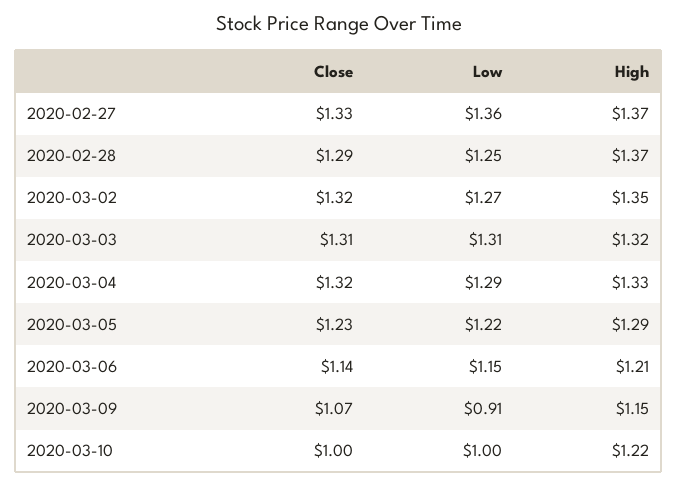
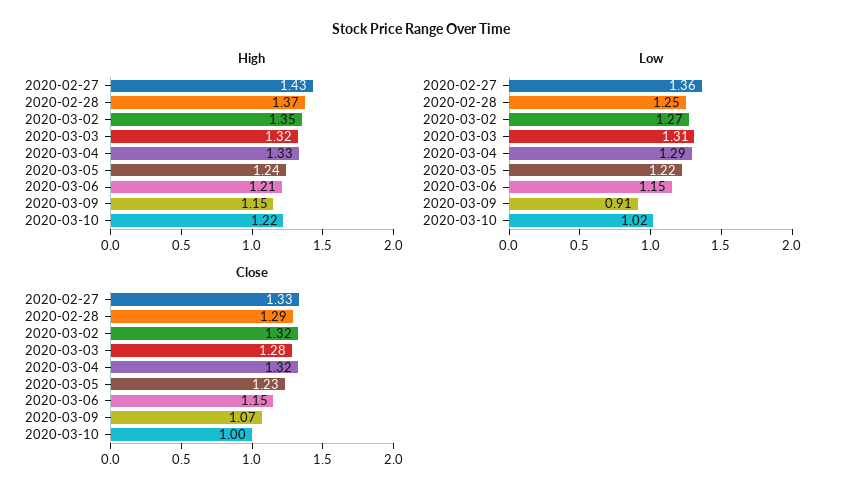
  {
    "Close": {
      "2020-02-27": 1.33,
      "2020-02-28": 1.29,
      "2020-03-02": 1.32,
-     "2020-03-03": 1.31,
+     "2020-03-03": 1.28,
      "2020-03-04": 1.32,
      "2020-03-05": 1.23,
-     "2020-03-06": 1.14,
+     "2020-03-06": 1.15,
      "2020-03-09": 1.07,
      "2020-03-10": 1
    },
    "Low": {
      "2020-02-27": 1.36,
      "2020-02-28": 1.25,
      "2020-03-02": 1.27,
      "2020-03-03": 1.31,
      "2020-03-04": 1.29,
      "2020-03-05": 1.22,
      "2020-03-06": 1.15,
      "2020-03-09": 0.91,
-     "2020-03-10": 1
+     "2020-03-10": 1.02
    },
    "High": {
-     "2020-02-27": 1.37,
+     "2020-02-27": 1.43,
      "2020-02-28": 1.37,
      "2020-03-02": 1.35,
      "2020-03-03": 1.32,
      "2020-03-04": 1.33,
-     "2020-03-05": 1.29,
+     "2020-03-05": 1.24,
      "2020-03-06": 1.21,
      "2020-03-09": 1.15,
      "2020-03-10": 1.22
    }
  }

